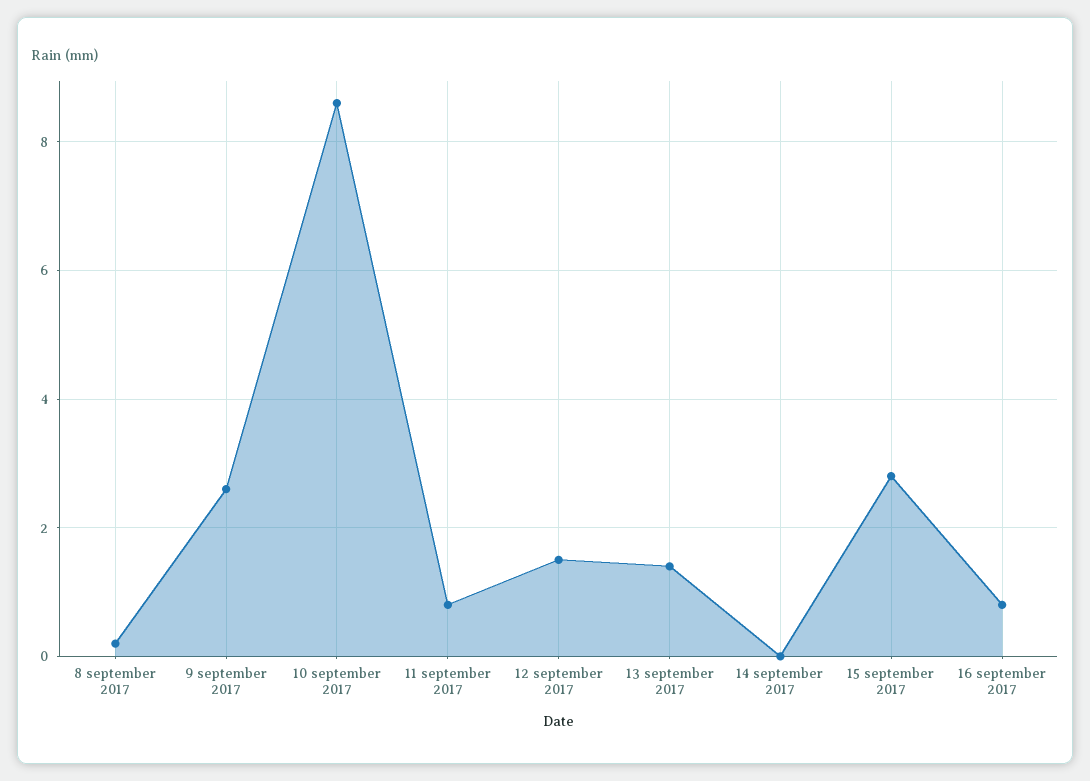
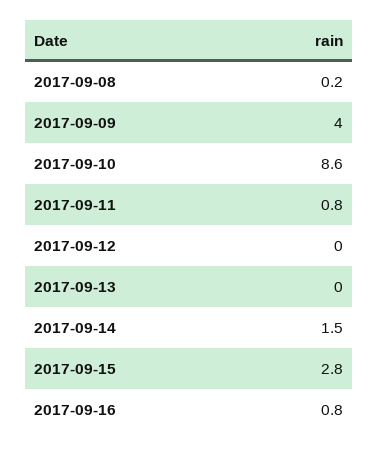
  {
    "8 september 2017": 0.2,
-   "9 september 2017": 2.5,
+   "9 september 2017": 4,
    "10 september 2017": 8.6,
    "11 september 2017": 0.8,
-   "12 september 2017": 1.5,
+   "12 september 2017": 0,
-   "13 september 2017": 1.5,
+   "13 september 2017": 0,
-   "14 september 2017": 0,
+   "14 september 2017": 1.5,
    "15 september 2017": 2.8,
    "16 september 2017": 0.8
  }

